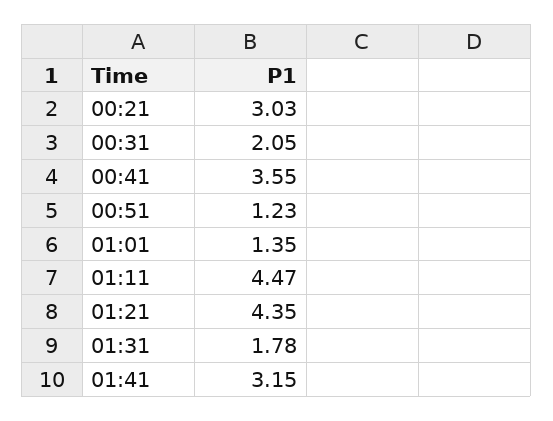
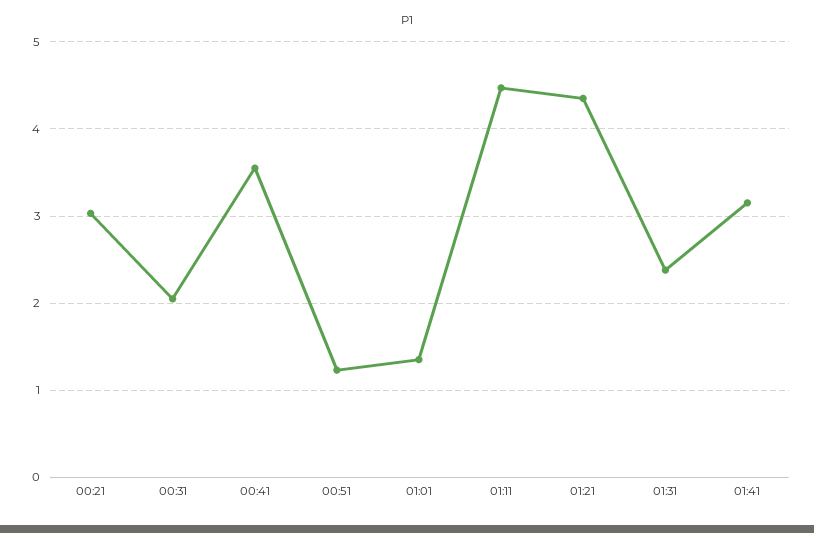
  {
    "00:21": 3.03,
    "00:31": 2.05,
    "00:41": 3.55,
    "00:51": 1.23,
    "01:01": 1.35,
    "01:11": 4.47,
    "01:21": 4.35,
-   "01:31": 1.78,
+   "01:31": 2.4,
    "01:41": 3.15
  }

